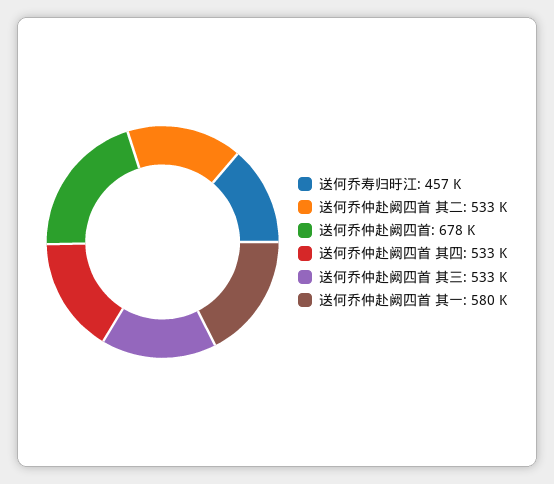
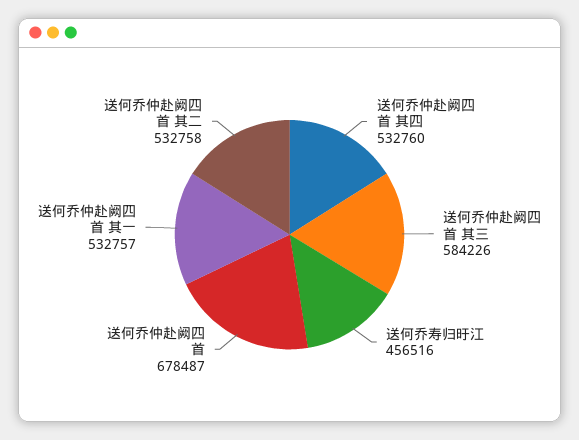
  {
    "送何乔寿归旴江": 456516,
    "送何乔仲赴阙四首 其二": 532758,
    "送何乔仲赴阙四首": 678487,
    "送何乔仲赴阙四首 其四": 532760,
-   "送何乔仲赴阙四首 其三": 533000,
+   "送何乔仲赴阙四首 其三": 584226,
-   "送何乔仲赴阙四首 其一": 580000
+   "送何乔仲赴阙四首 其一": 532757
  }

